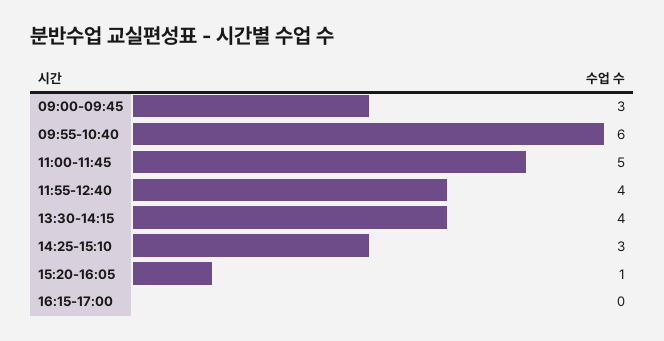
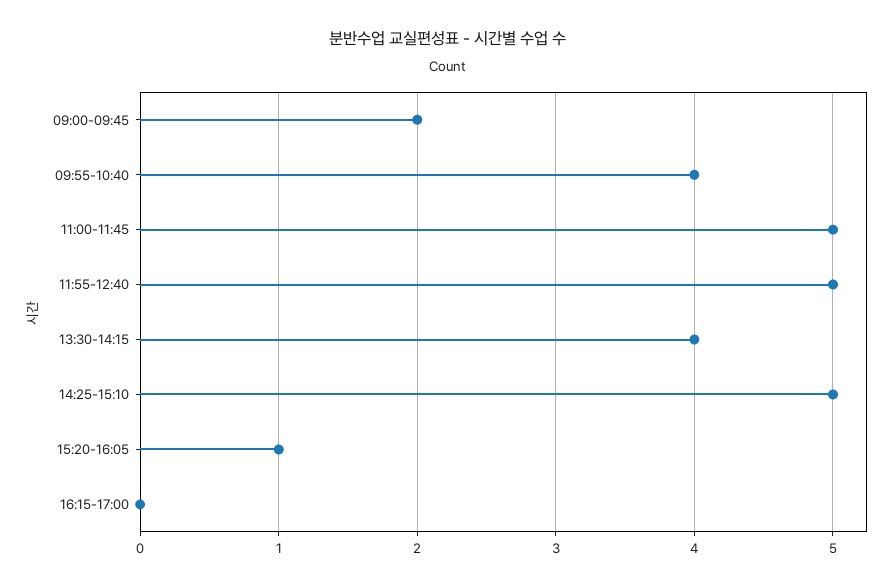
  {
-   "09:00-09:45": 3,
+   "09:00-09:45": 2,
-   "09:55-10:40": 6,
+   "09:55-10:40": 4,
    "11:00-11:45": 5,
-   "11:55-12:40": 4,
+   "11:55-12:40": 5,
    "13:30-14:15": 4,
-   "14:25-15:10": 3,
+   "14:25-15:10": 5,
    "15:20-16:05": 1,
    "16:15-17:00": 0
  }

